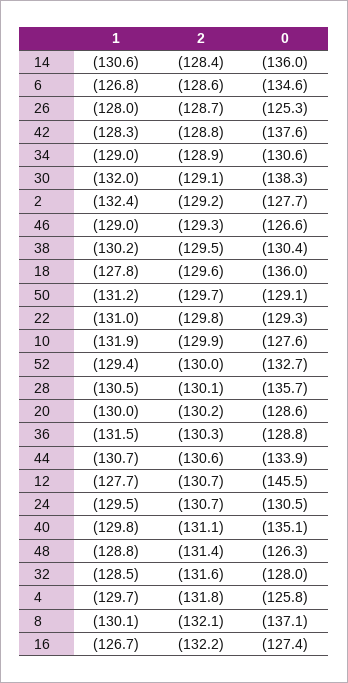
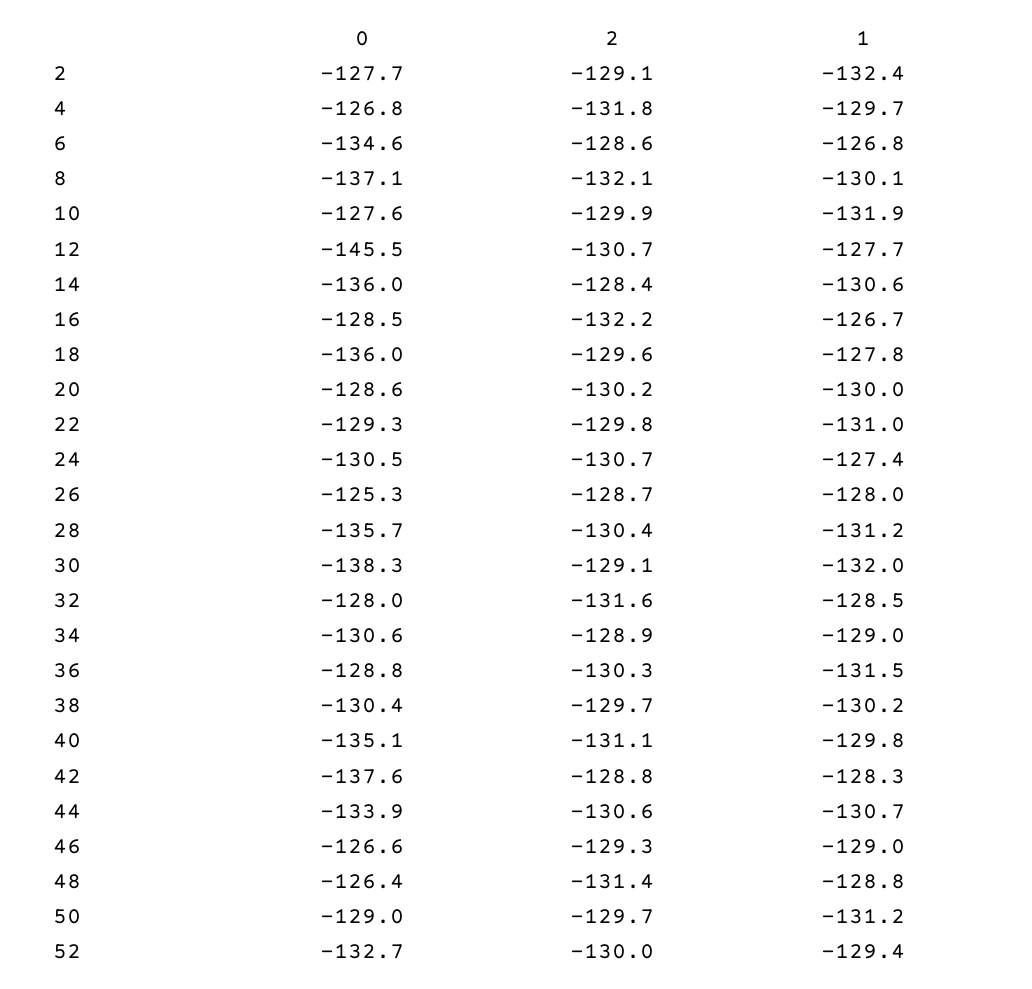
  {
    "1": {
      "14": -130.6,
      "6": -126.8,
      "26": -128,
      "42": -128.3,
      "34": -129,
      "30": -132,
      "2": -132.4,
      "46": -129,
      "38": -130.2,
      "18": -127.8,
      "50": -131.2,
      "22": -131,
      "10": -131.9,
      "52": -129.4,
-     "28": -130.5,
+     "28": -131.2,
      "20": -130,
      "36": -131.5,
      "44": -130.7,
      "12": -127.7,
-     "24": -129.5,
+     "24": -127.4,
      "40": -129.8,
      "48": -128.8,
      "32": -128.5,
      "4": -129.7,
      "8": -130.1,
      "16": -126.7
    },
    "2": {
      "14": -128.4,
      "6": -128.6,
      "26": -128.7,
      "42": -128.8,
      "34": -128.9,
      "30": -129.1,
-     "2": -129.2,
+     "2": -129.1,
      "46": -129.3,
-     "38": -129.5,
+     "38": -129.7,
      "18": -129.6,
      "50": -129.7,
      "22": -129.8,
      "10": -129.9,
      "52": -130,
-     "28": -130.1,
+     "28": -130.4,
      "20": -130.2,
      "36": -130.3,
      "44": -130.6,
      "12": -130.7,
      "24": -130.7,
      "40": -131.1,
      "48": -131.4,
      "32": -131.6,
      "4": -131.8,
      "8": -132.1,
      "16": -132.2
    },
    "0": {
      "14": -136,
      "6": -134.6,
      "26": -125.3,
      "42": -137.6,
      "34": -130.6,
      "30": -138.3,
      "2": -127.7,
      "46": -126.6,
      "38": -130.4,
      "18": -136,
-     "50": -129.1,
+     "50": -129,
      "22": -129.3,
      "10": -127.6,
      "52": -132.7,
      "28": -135.7,
      "20": -128.6,
      "36": -128.8,
      "44": -133.9,
      "12": -145.5,
      "24": -130.5,
      "40": -135.1,
-     "48": -126.3,
+     "48": -126.4,
      "32": -128,
-     "4": -125.8,
+     "4": -126.8,
      "8": -137.1,
-     "16": -127.4
+     "16": -128.5
    }
  }

